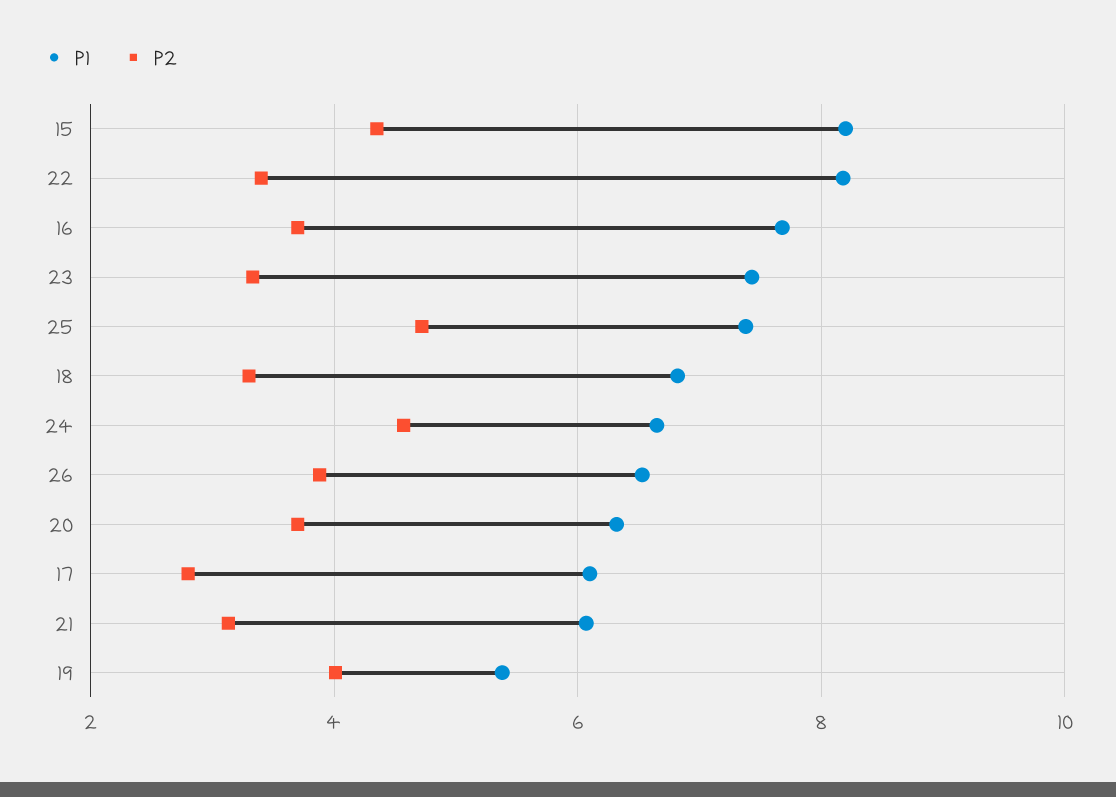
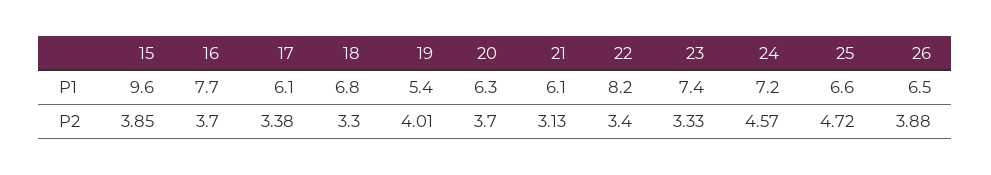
  {
    "P1": {
-     "15": 8.2,
+     "15": 9.6,
      "22": 8.2,
      "16": 7.7,
      "23": 7.4,
-     "25": 7.4,
+     "25": 6.6,
      "18": 6.8,
-     "24": 6.6,
+     "24": 7.2,
      "26": 6.5,
      "20": 6.3,
      "17": 6.1,
      "21": 6.1,
      "19": 5.4
    },
    "P2": {
-     "15": 4.4,
+     "15": 3.85,
      "22": 3.4,
      "16": 3.7,
      "23": 3.33,
      "25": 4.72,
      "18": 3.3,
      "24": 4.57,
      "26": 3.88,
      "20": 3.7,
-     "17": 2.8,
+     "17": 3.38,
      "21": 3.13,
      "19": 4.01
    }
  }

